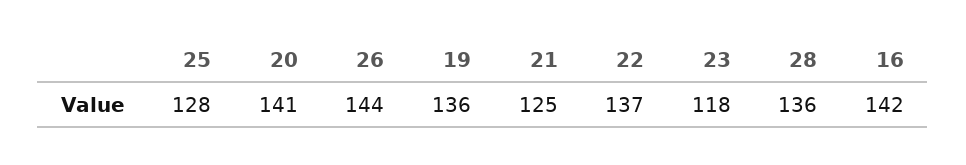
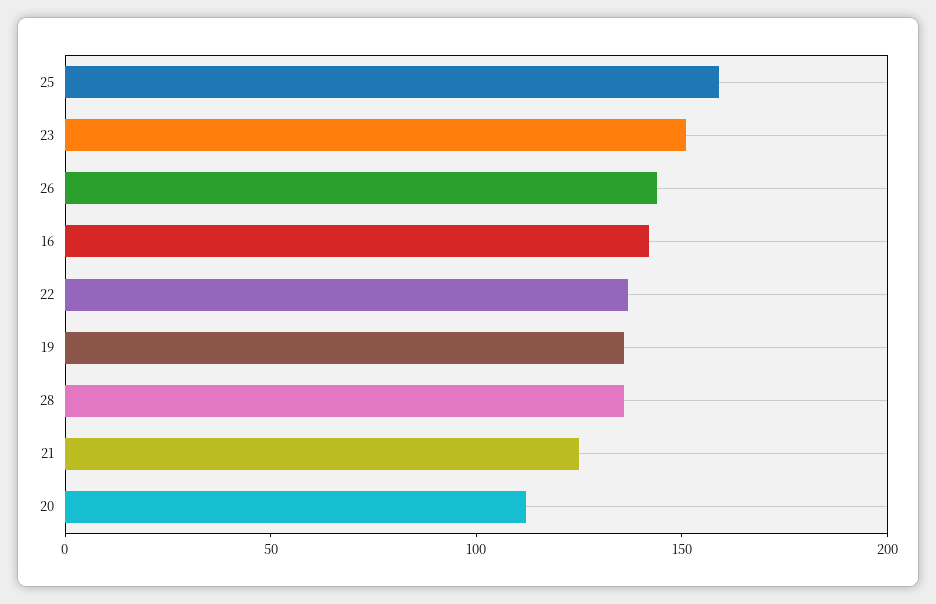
  {
-   "25": 128,
+   "25": 160,
-   "20": 141,
+   "20": 110,
    "26": 144,
    "19": 136,
    "21": 125,
    "22": 137,
-   "23": 118,
+   "23": 150,
    "28": 136,
    "16": 142
  }

